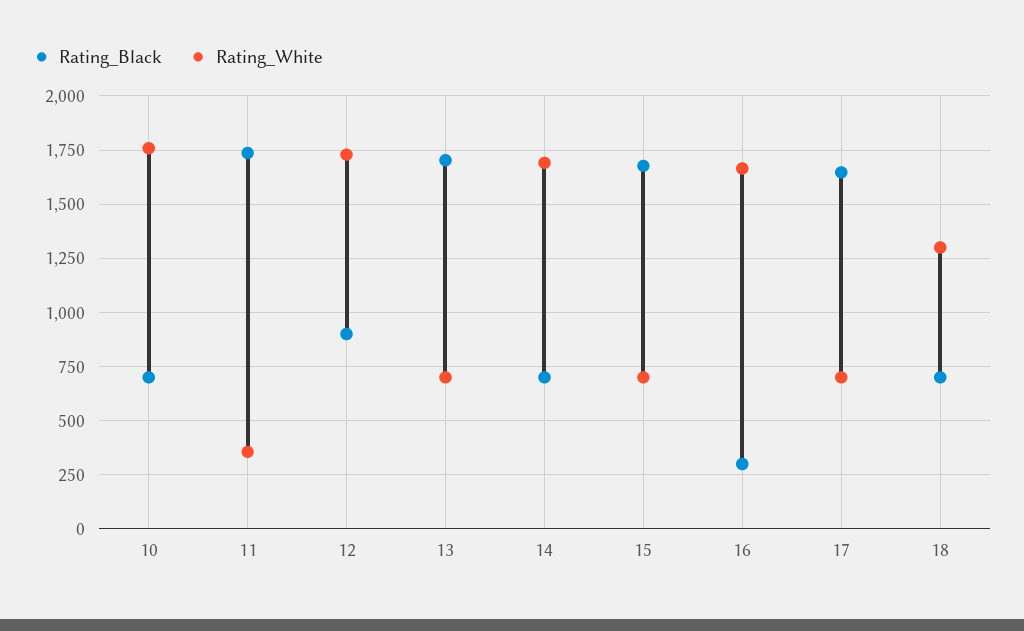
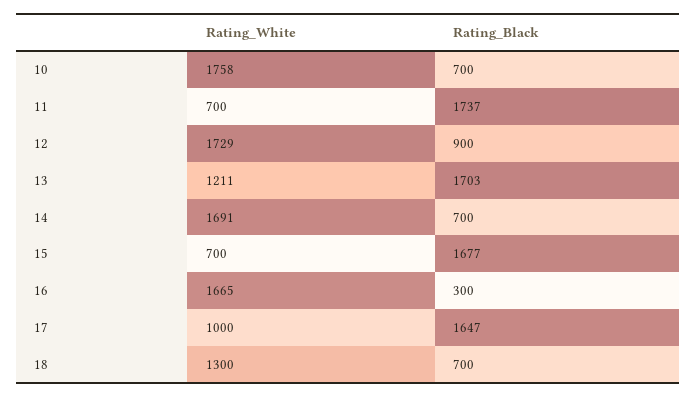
  {
    "Rating_Black": {
      "10": 700,
      "11": 1737,
      "12": 900,
      "13": 1703,
      "14": 700,
      "15": 1677,
      "16": 300,
      "17": 1647,
      "18": 700
    },
    "Rating_White": {
      "10": 1758,
-     "11": 350,
+     "11": 700,
      "12": 1729,
-     "13": 700,
+     "13": 1211,
      "14": 1691,
      "15": 700,
      "16": 1665,
-     "17": 700,
+     "17": 1000,
      "18": 1300
    }
  }

